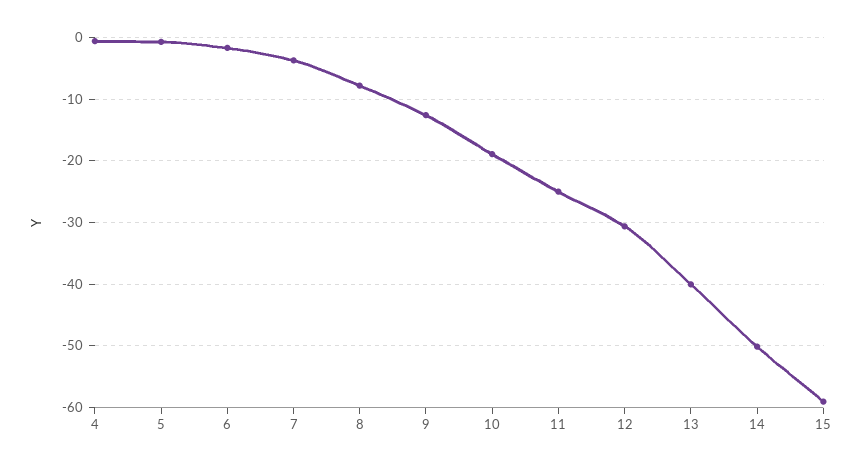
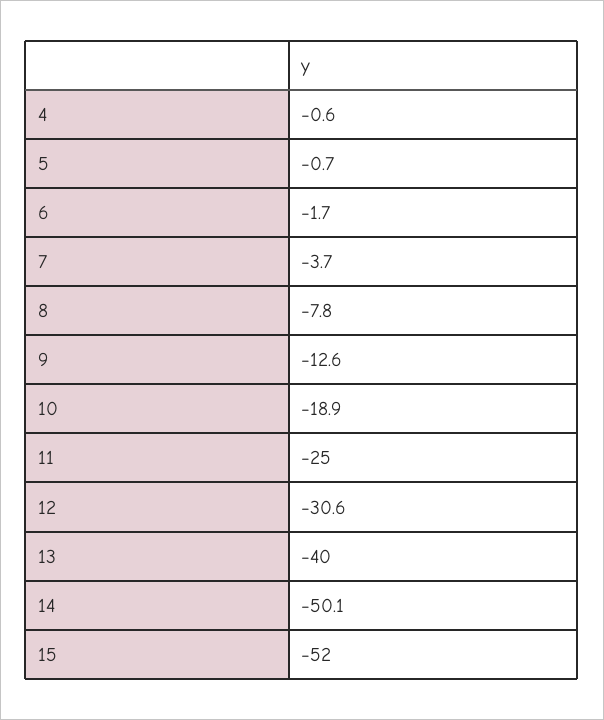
  {
    "4": -0.6,
    "5": -0.7,
    "6": -1.7,
    "7": -3.7,
    "8": -7.8,
    "9": -12.6,
    "10": -18.9,
    "11": -25,
    "12": -30.6,
    "13": -40,
    "14": -50.1,
-   "15": -59
+   "15": -52
  }

